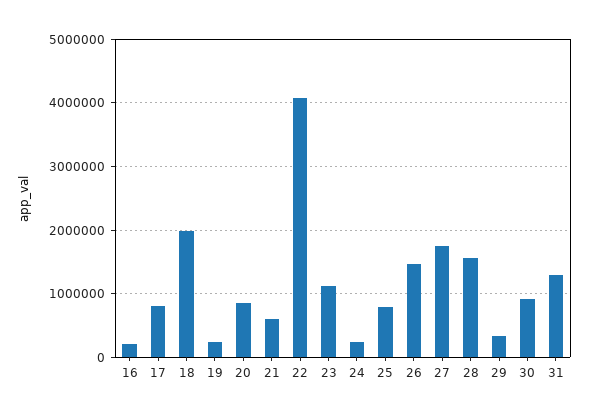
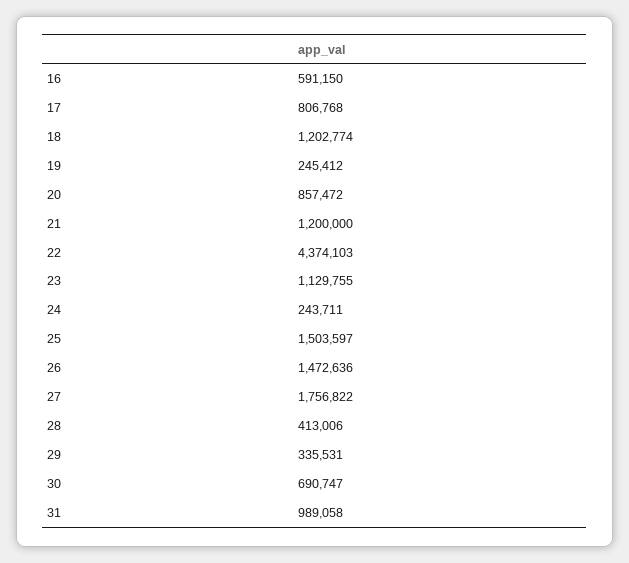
  {
-   "16": 200000,
+   "16": 591150,
    "17": 806768,
-   "18": 2000000,
+   "18": 1202774,
    "19": 245412,
    "20": 857472,
-   "21": 600000,
+   "21": 1200000,
-   "22": 4100000,
+   "22": 4374103,
    "23": 1129755,
    "24": 243711,
-   "25": 800000,
+   "25": 1503597,
    "26": 1472636,
    "27": 1756822,
-   "28": 1600000,
+   "28": 413006,
    "29": 335531,
-   "30": 900000,
+   "30": 690747,
-   "31": 1300000
+   "31": 989058
  }

